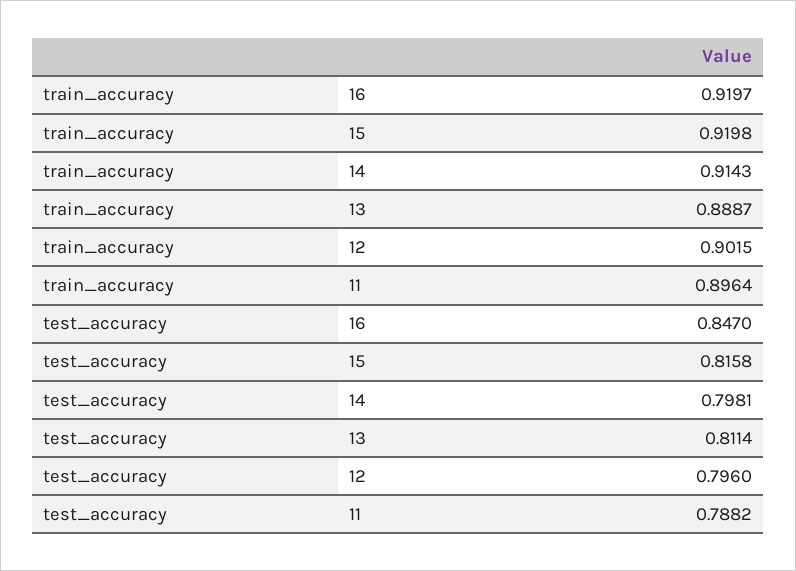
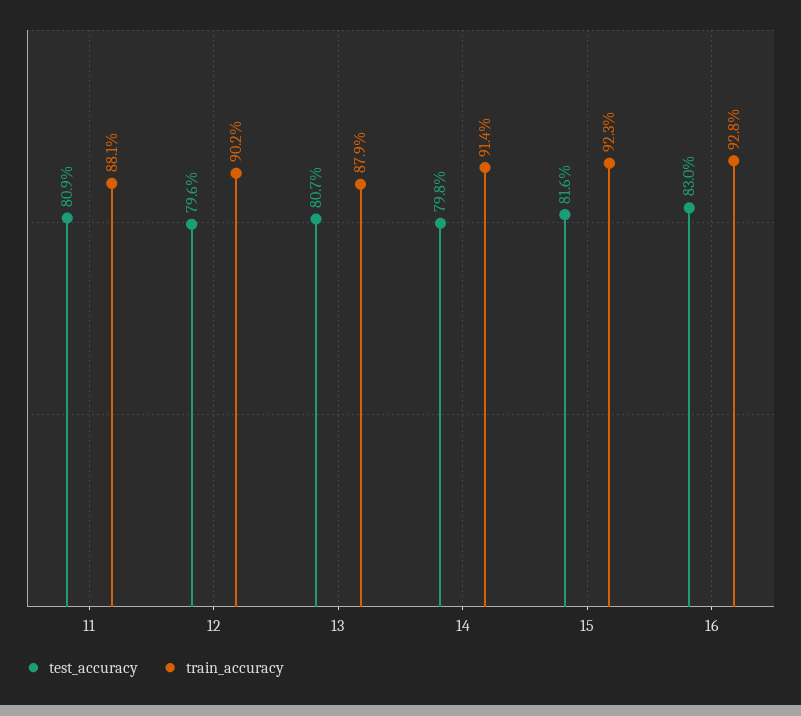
  {
    "train_accuracy": {
-     "16": 0.9197,
+     "16": 0.928,
-     "15": 0.9198,
+     "15": 0.923,
      "14": 0.9143,
-     "13": 0.8887,
+     "13": 0.879,
      "12": 0.9015,
-     "11": 0.8964
+     "11": 0.881
    },
    "test_accuracy": {
-     "16": 0.847,
+     "16": 0.83,
      "15": 0.8158,
      "14": 0.7981,
-     "13": 0.8114,
+     "13": 0.807,
      "12": 0.796,
-     "11": 0.7882
+     "11": 0.809
    }
  }

